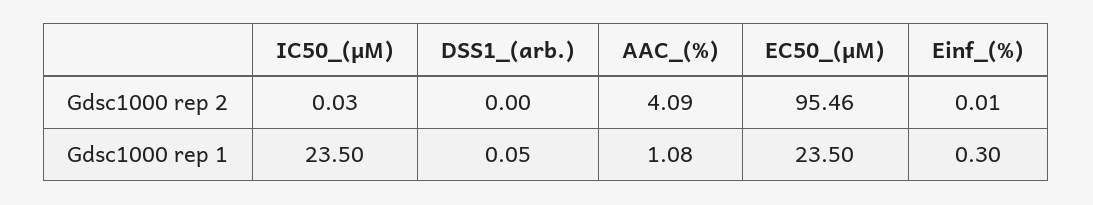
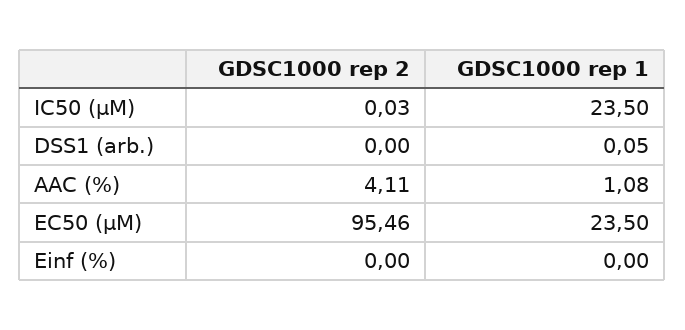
  {
    "IC50_(µM)": {
      "Gdsc1000 rep 2": 0.03,
      "Gdsc1000 rep 1": 23.5
    },
    "DSS1_(arb.)": {
      "Gdsc1000 rep 2": 0,
      "Gdsc1000 rep 1": 0.05
    },
    "AAC_(%)": {
-     "Gdsc1000 rep 2": 4.09,
+     "Gdsc1000 rep 2": 4.11,
      "Gdsc1000 rep 1": 1.08
    },
    "EC50_(µM)": {
      "Gdsc1000 rep 2": 95.46,
      "Gdsc1000 rep 1": 23.5
    },
    "Einf_(%)": {
-     "Gdsc1000 rep 2": 0.01,
+     "Gdsc1000 rep 2": 0,
-     "Gdsc1000 rep 1": 0.3
+     "Gdsc1000 rep 1": 0
    }
  }

